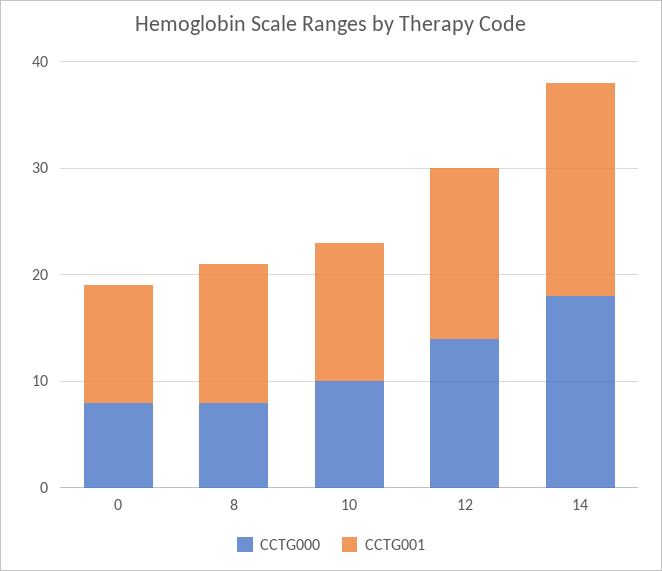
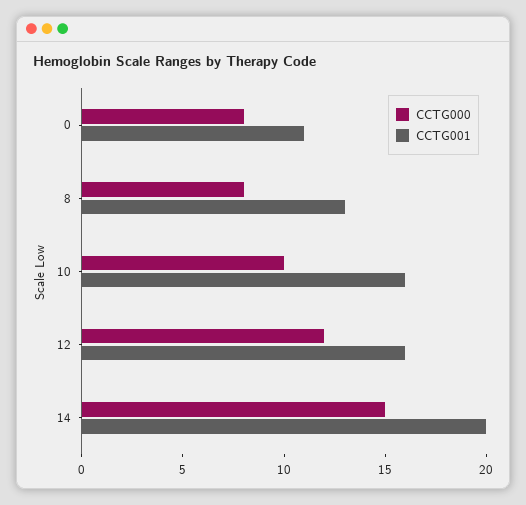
  {
    "CCTG000": {
      "0": 8,
      "8": 8,
      "10": 10,
-     "12": 14,
+     "12": 12,
-     "14": 18
+     "14": 15
    },
    "CCTG001": {
      "0": 11,
      "8": 13,
-     "10": 13,
+     "10": 16,
      "12": 16,
      "14": 20
    }
  }

